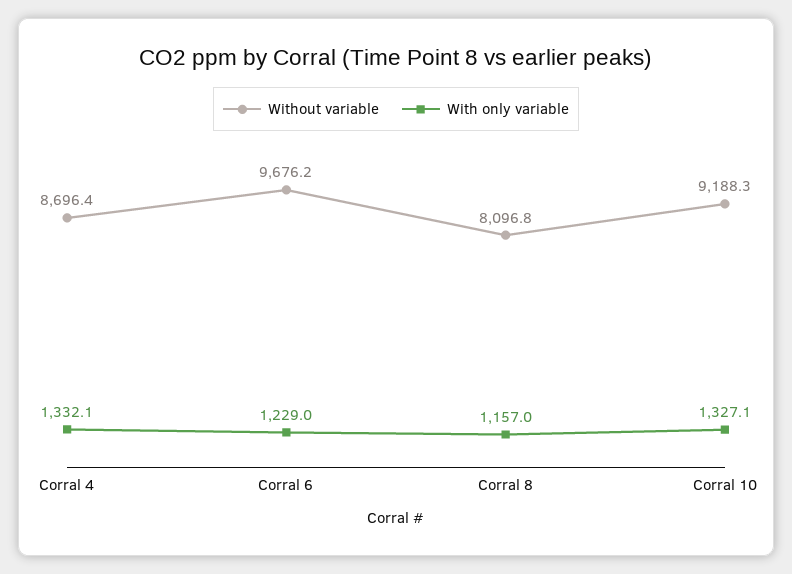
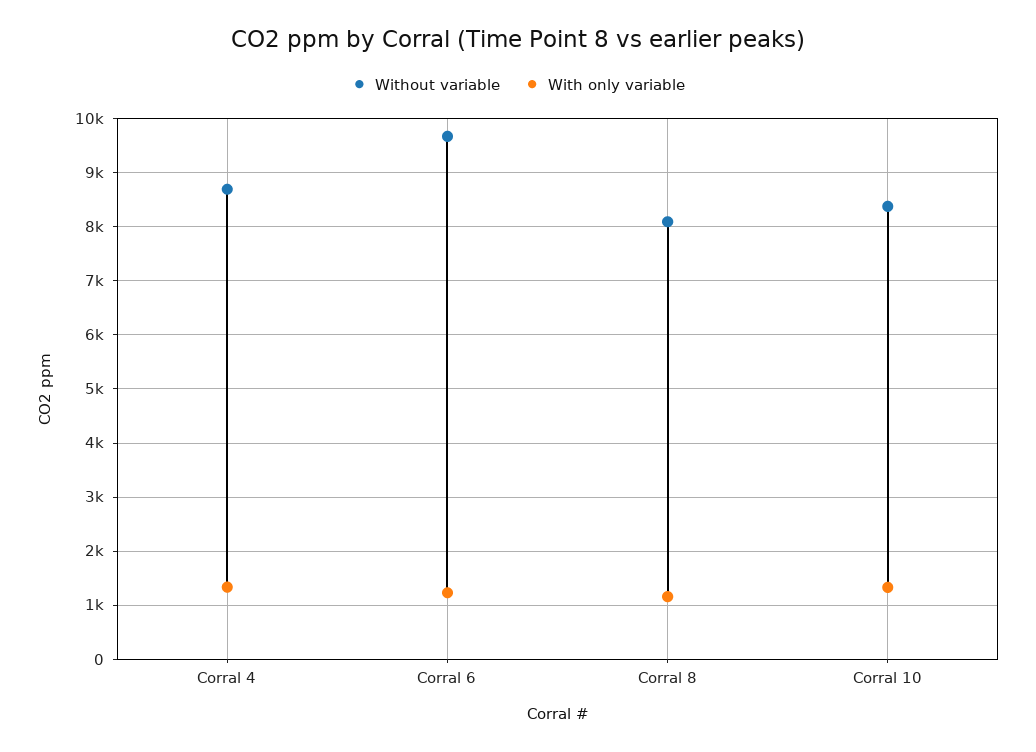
  {
    "Without variable": {
      "Corral 4": 8696.4,
      "Corral 6": 9676.2,
      "Corral 8": 8096.8,
-     "Corral 10": 9188.3
+     "Corral 10": 8400
    },
    "With only variable": {
      "Corral 4": 1332.1,
      "Corral 6": 1229,
      "Corral 8": 1157,
      "Corral 10": 1327.1
    }
  }

